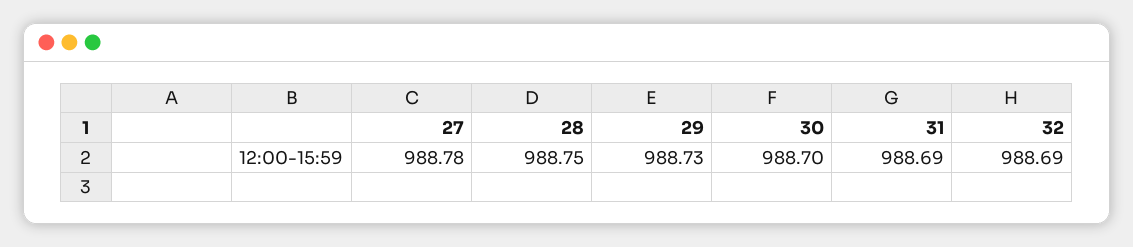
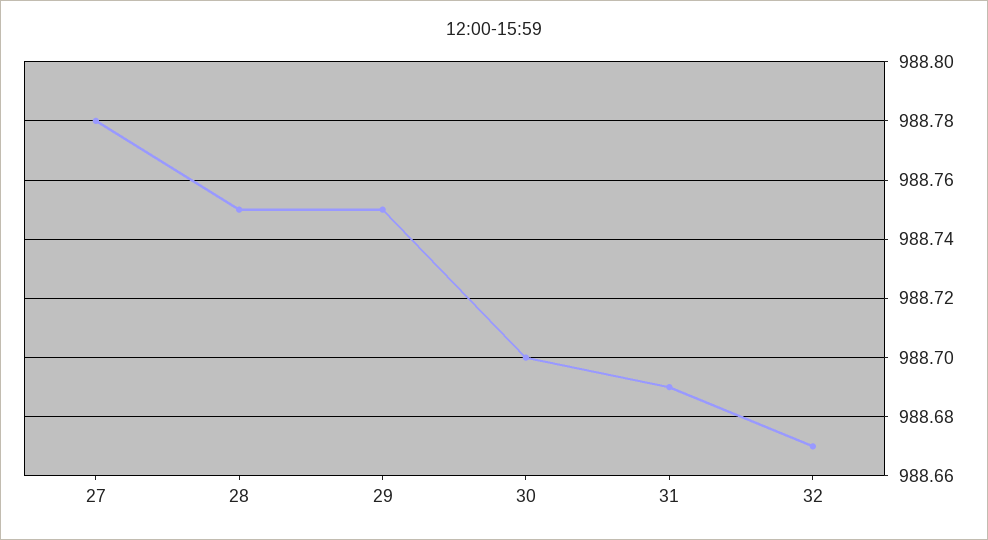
  {
    "27": 988.78,
    "28": 988.75,
-   "29": 988.73,
+   "29": 988.75,
    "30": 988.7,
    "31": 988.69,
-   "32": 988.69
+   "32": 988.67
  }

